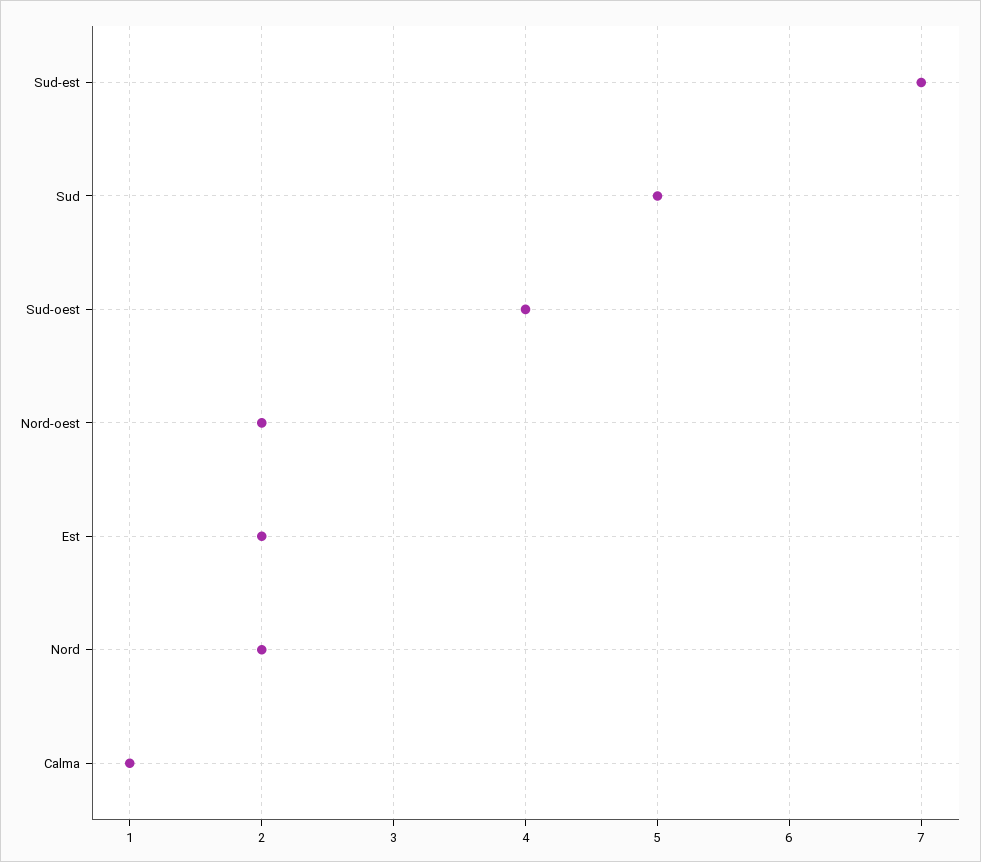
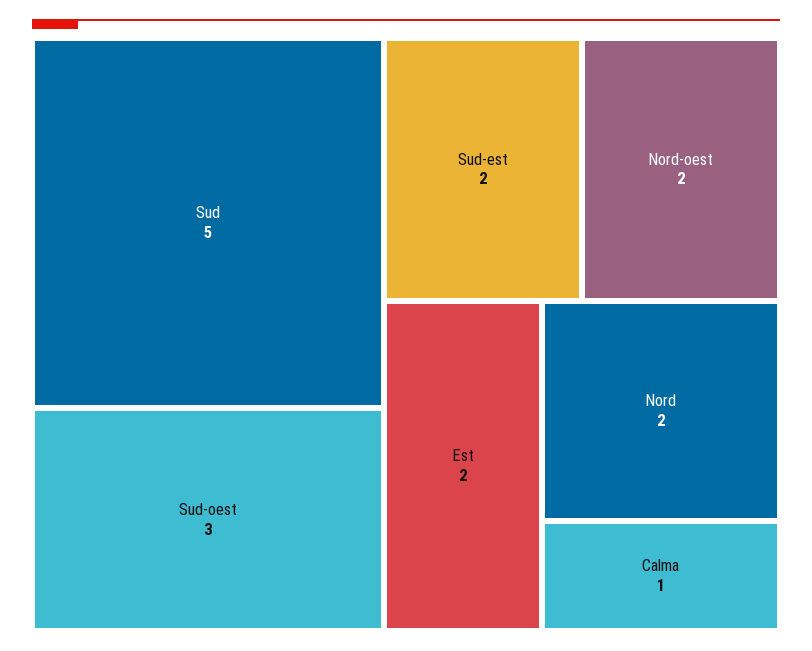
  {
-   "Sud-est": 7,
+   "Sud-est": 2,
    "Sud": 5,
-   "Sud-oest": 4,
+   "Sud-oest": 3,
    "Nord-oest": 2,
    "Est": 2,
    "Nord": 2,
    "Calma": 1
  }

